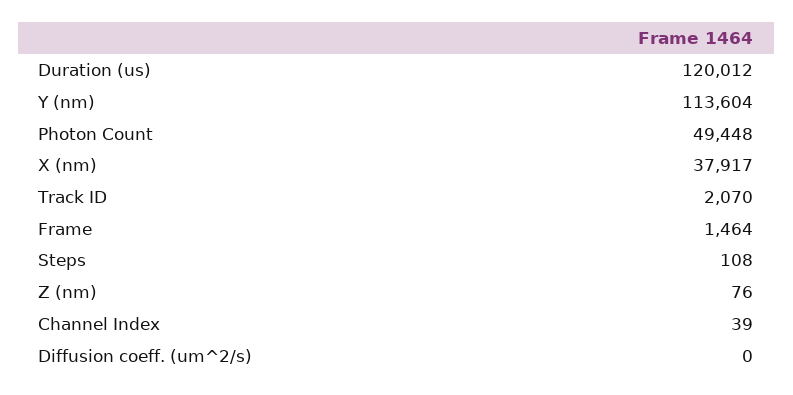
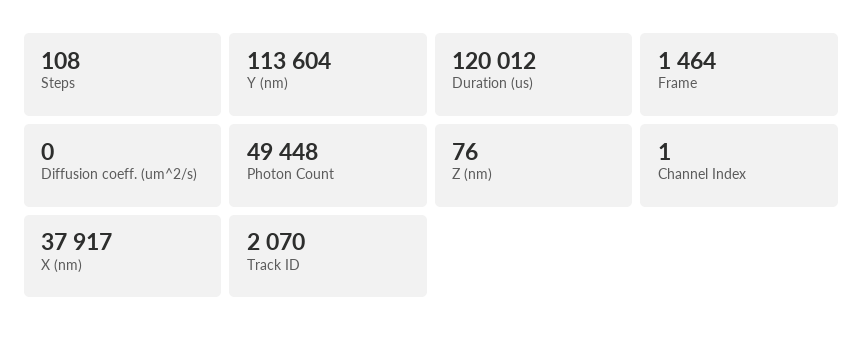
  {
    "Duration (us)": 120012,
    "Y (nm)": 113604,
    "Photon Count": 49448,
    "X (nm)": 37917,
    "Track ID": 2070,
    "Frame": 1464,
    "Steps": 108,
    "Z (nm)": 76,
-   "Channel Index": 39,
+   "Channel Index": 1,
    "Diffusion coeff. (um^2/s)": 0
  }

